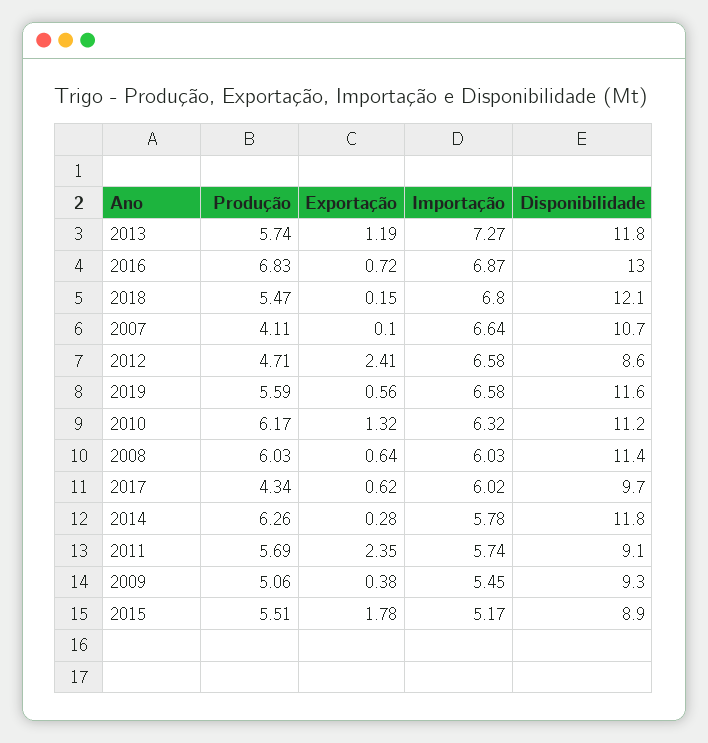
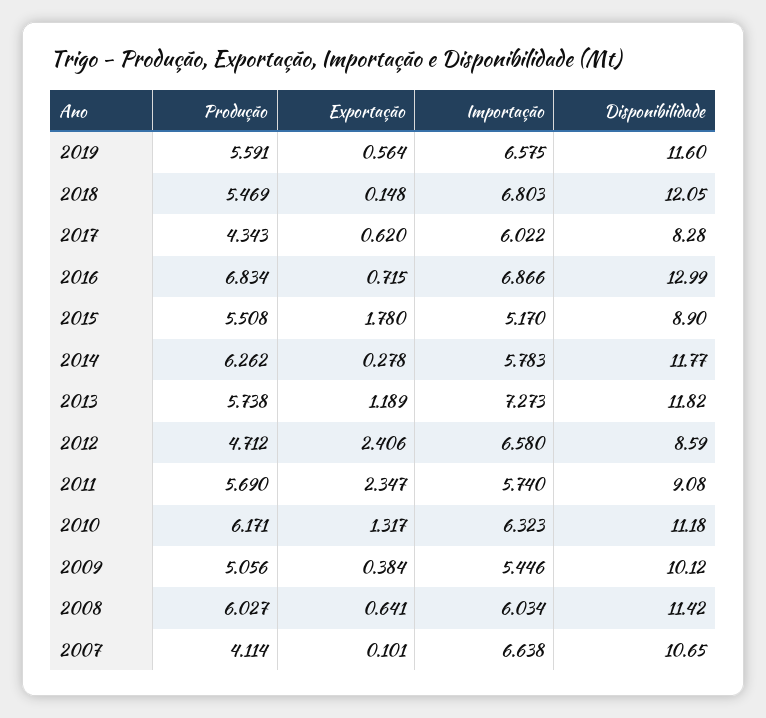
  {
    "Produção": {
      "2013": 5.738,
      "2016": 6.834,
      "2018": 5.469,
      "2007": 4.114,
      "2012": 4.712,
      "2019": 5.591,
      "2010": 6.171,
      "2008": 6.027,
      "2017": 4.343,
      "2014": 6.262,
      "2011": 5.69,
      "2009": 5.056,
      "2015": 5.508
    },
    "Exportação": {
      "2013": 1.189,
      "2016": 0.715,
      "2018": 0.148,
      "2007": 0.101,
      "2012": 2.406,
      "2019": 0.564,
      "2010": 1.317,
      "2008": 0.641,
      "2017": 0.62,
      "2014": 0.278,
      "2011": 2.347,
      "2009": 0.384,
      "2015": 1.78
    },
    "Importação": {
      "2013": 7.273,
      "2016": 6.866,
      "2018": 6.803,
      "2007": 6.638,
      "2012": 6.58,
      "2019": 6.575,
      "2010": 6.323,
      "2008": 6.034,
      "2017": 6.022,
      "2014": 5.783,
      "2011": 5.74,
      "2009": 5.446,
      "2015": 5.17
    },
    "Disponibilidade": {
      "2013": 11.82,
      "2016": 12.99,
      "2018": 12.05,
      "2007": 10.65,
      "2012": 8.59,
      "2019": 11.6,
      "2010": 11.18,
      "2008": 11.42,
-     "2017": 9.7,
+     "2017": 8.28,
      "2014": 11.77,
      "2011": 9.08,
-     "2009": 9.3,
+     "2009": 10.12,
      "2015": 8.9
    }
  }

